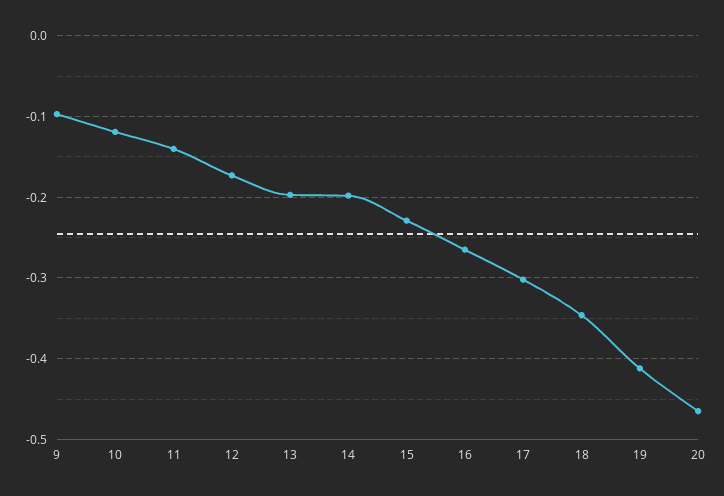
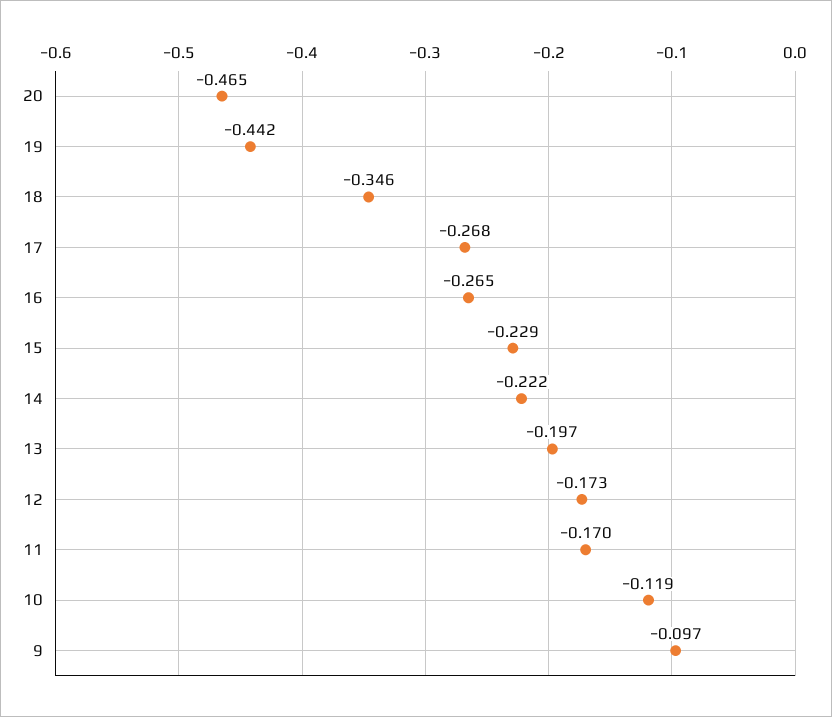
  {
    "9": -0.097,
    "10": -0.119,
-   "11": -0.14,
+   "11": -0.17,
    "12": -0.173,
    "13": -0.197,
-   "14": -0.2,
+   "14": -0.222,
    "15": -0.229,
    "16": -0.265,
-   "17": -0.3,
+   "17": -0.268,
    "18": -0.346,
-   "19": -0.41,
+   "19": -0.442,
    "20": -0.465
  }

